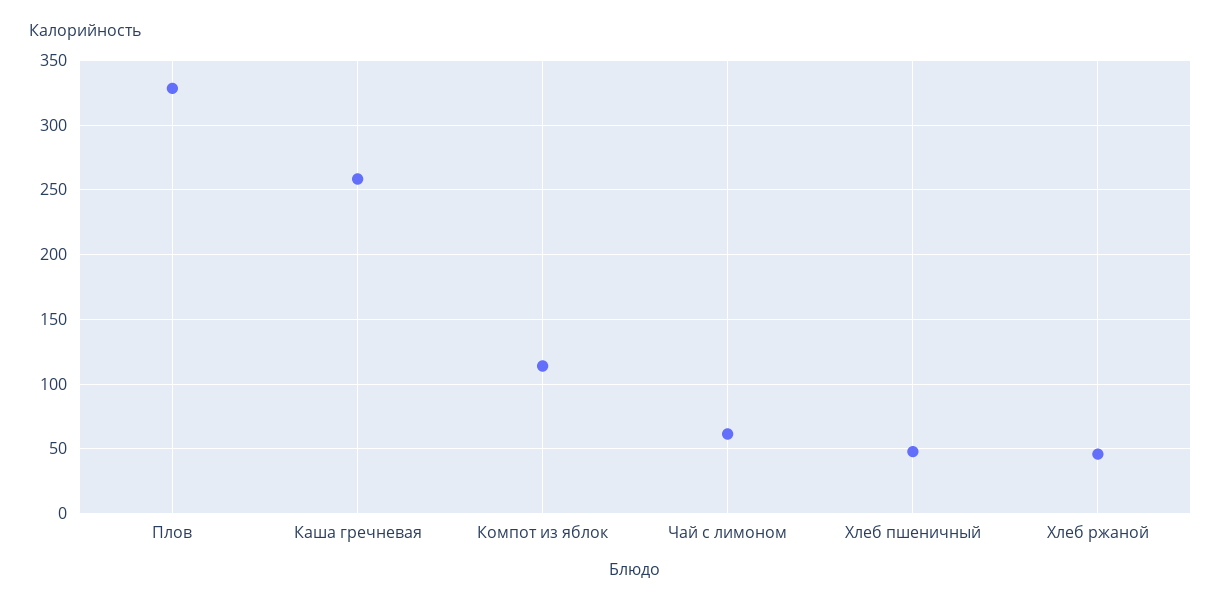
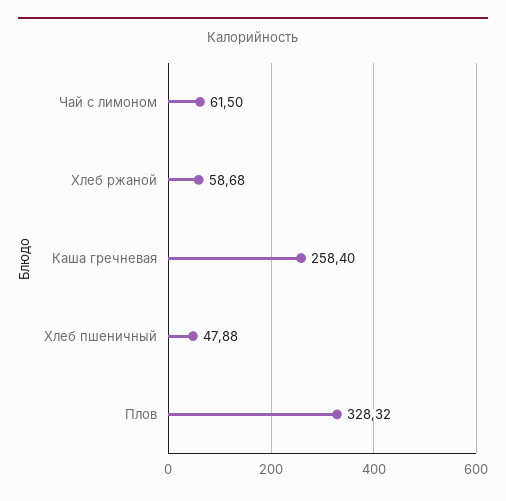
  {
    "Плов": 328.32,
    "Каша гречневая": 258.4,
-   "Компот из яблок": 115,
    "Чай с лимоном": 61.5,
    "Хлеб пшеничный": 47.88,
-   "Хлеб ржаной": 45
+   "Хлеб ржаной": 58.68
  }

